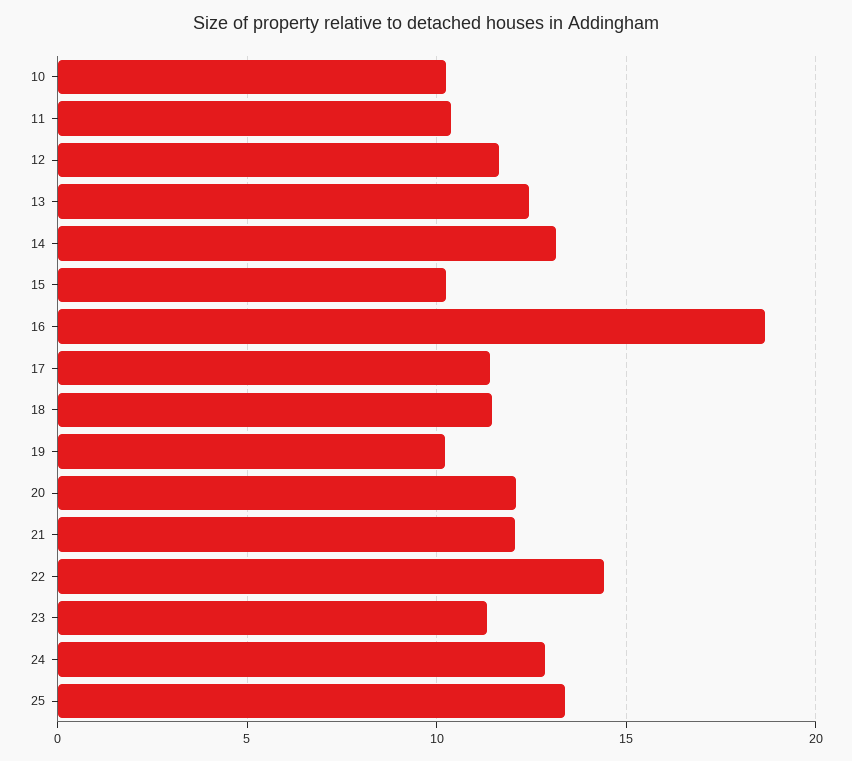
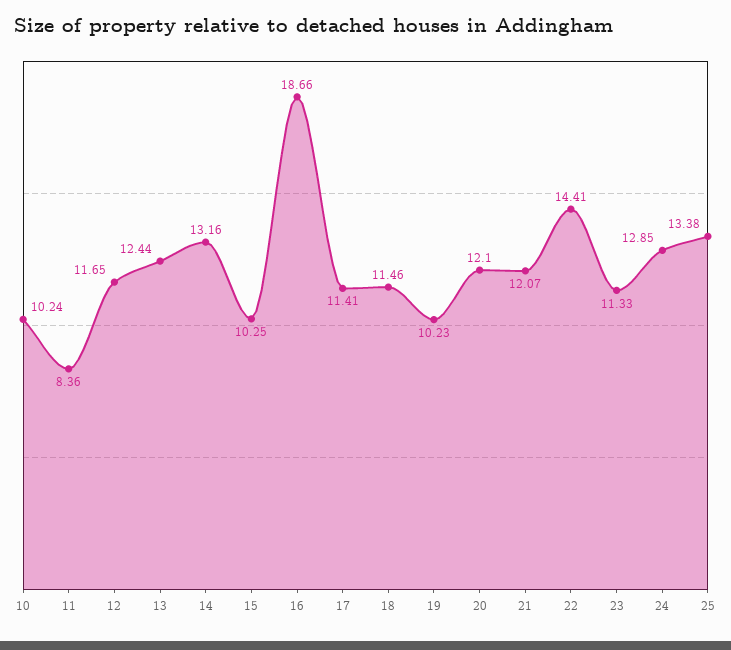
  {
    "10": 10.24,
-   "11": 10.5,
+   "11": 8.36,
    "12": 11.65,
    "13": 12.44,
    "14": 13.16,
    "15": 10.25,
    "16": 18.66,
    "17": 11.41,
    "18": 11.46,
    "19": 10.23,
    "20": 12.1,
    "21": 12.07,
    "22": 14.41,
    "23": 11.33,
    "24": 12.85,
    "25": 13.38
  }

